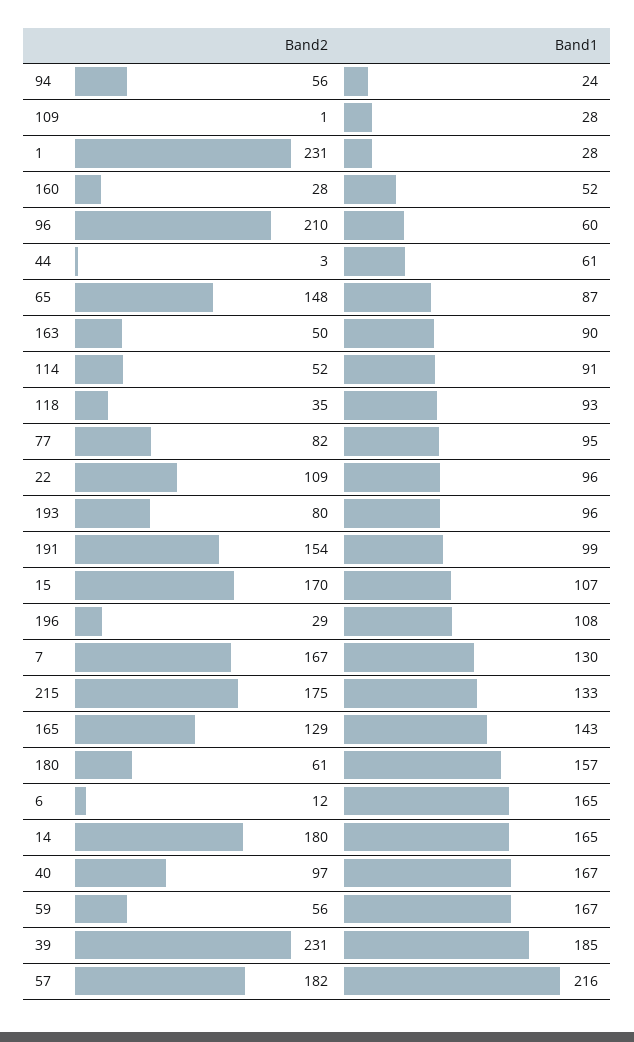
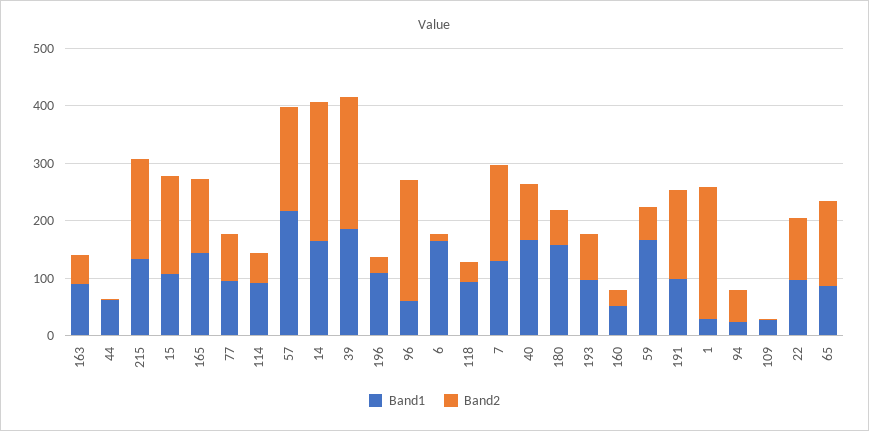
  {
    "Band2": {
      "94": 56,
      "109": 1,
      "1": 231,
      "160": 28,
      "96": 210,
      "44": 3,
      "65": 148,
      "163": 50,
      "114": 52,
      "118": 35,
      "77": 82,
      "22": 109,
      "193": 80,
      "191": 154,
      "15": 170,
      "196": 29,
      "7": 167,
      "215": 175,
      "165": 129,
      "180": 61,
      "6": 12,
-     "14": 180,
+     "14": 240,
      "40": 97,
      "59": 56,
      "39": 231,
      "57": 182
    },
    "Band1": {
      "94": 24,
      "109": 28,
      "1": 28,
      "160": 52,
      "96": 60,
      "44": 61,
      "65": 87,
      "163": 90,
      "114": 91,
      "118": 93,
      "77": 95,
      "22": 96,
      "193": 96,
      "191": 99,
      "15": 107,
      "196": 108,
      "7": 130,
      "215": 133,
      "165": 143,
      "180": 157,
      "6": 165,
      "14": 165,
      "40": 167,
      "59": 167,
      "39": 185,
      "57": 216
    }
  }

